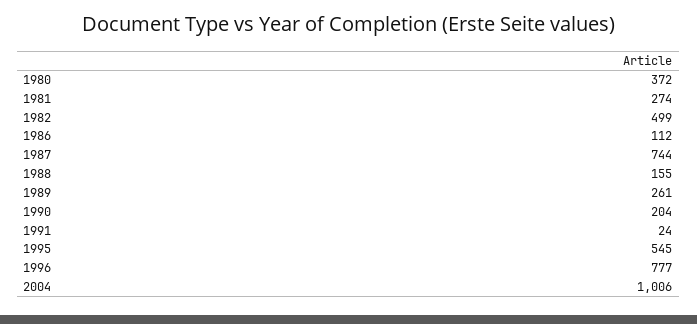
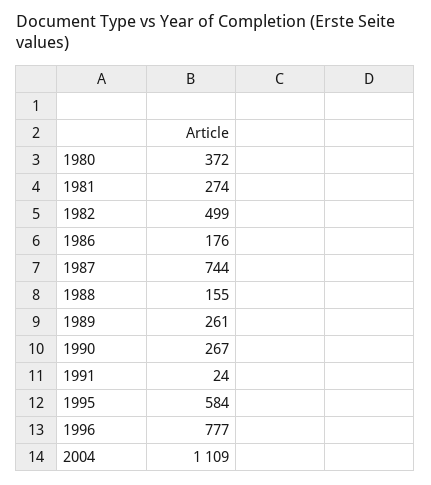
  {
    "1980": 372,
    "1981": 274,
    "1982": 499,
-   "1986": 112,
+   "1986": 176,
    "1987": 744,
    "1988": 155,
    "1989": 261,
-   "1990": 204,
+   "1990": 267,
    "1991": 24,
-   "1995": 545,
+   "1995": 584,
    "1996": 777,
-   "2004": 1006
+   "2004": 1109
  }

